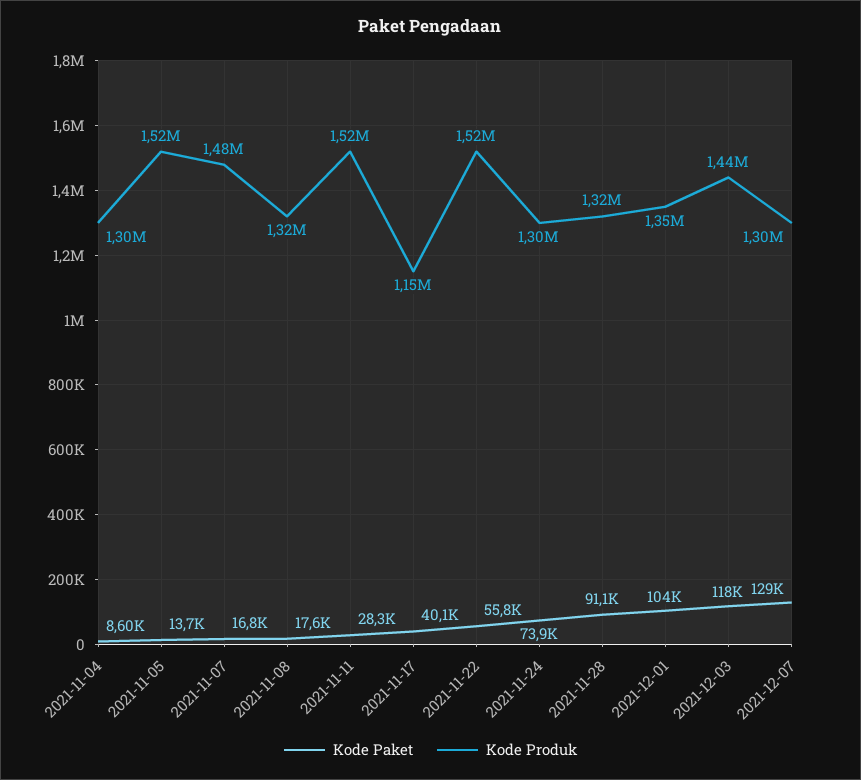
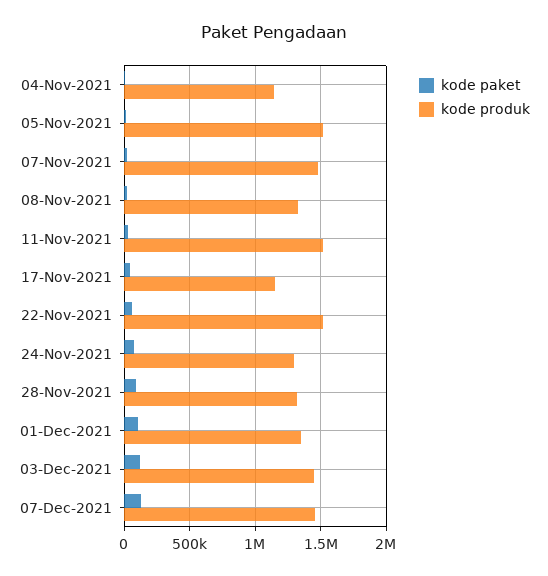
  {
    "Kode Paket": {
      "2021-11-04": 8600,
      "2021-11-05": 13700,
      "2021-11-07": 16800,
      "2021-11-08": 17600,
      "2021-11-11": 28300,
      "2021-11-17": 40100,
      "2021-11-22": 55800,
      "2021-11-24": 73900,
      "2021-11-28": 91100,
      "2021-12-01": 104000,
      "2021-12-03": 118000,
      "2021-12-07": 129000
    },
    "Kode Produk": {
-     "2021-11-04": 1300000,
+     "2021-11-04": 1150000,
      "2021-11-05": 1520000,
      "2021-11-07": 1480000,
      "2021-11-08": 1320000,
      "2021-11-11": 1520000,
      "2021-11-17": 1150000,
      "2021-11-22": 1520000,
      "2021-11-24": 1300000,
      "2021-11-28": 1320000,
      "2021-12-01": 1350000,
      "2021-12-03": 1440000,
-     "2021-12-07": 1300000
+     "2021-12-07": 1450000
    }
  }

